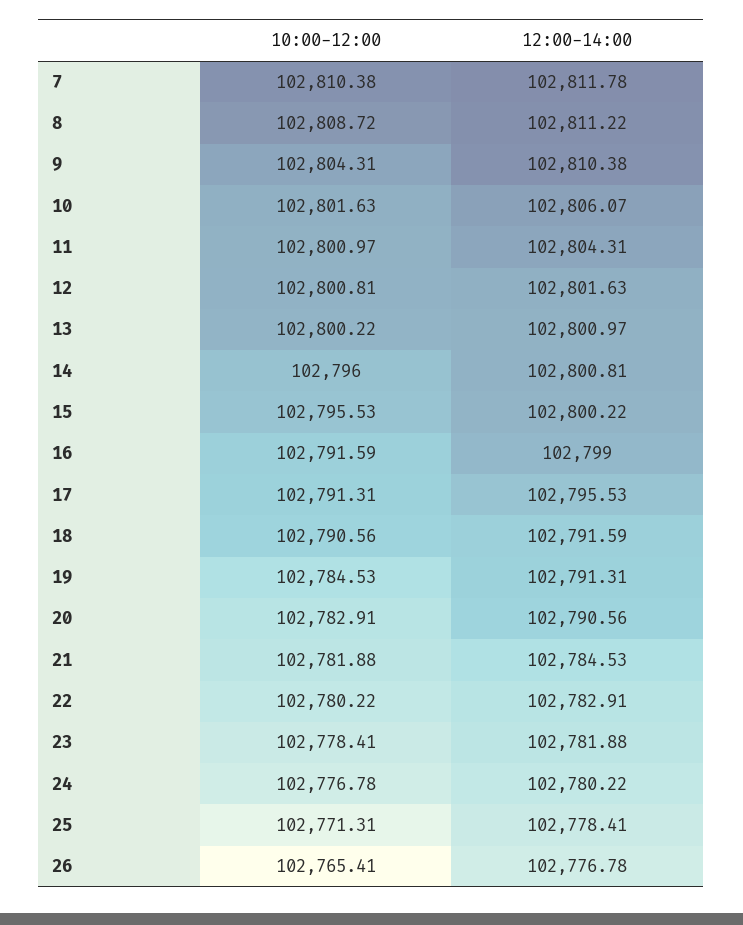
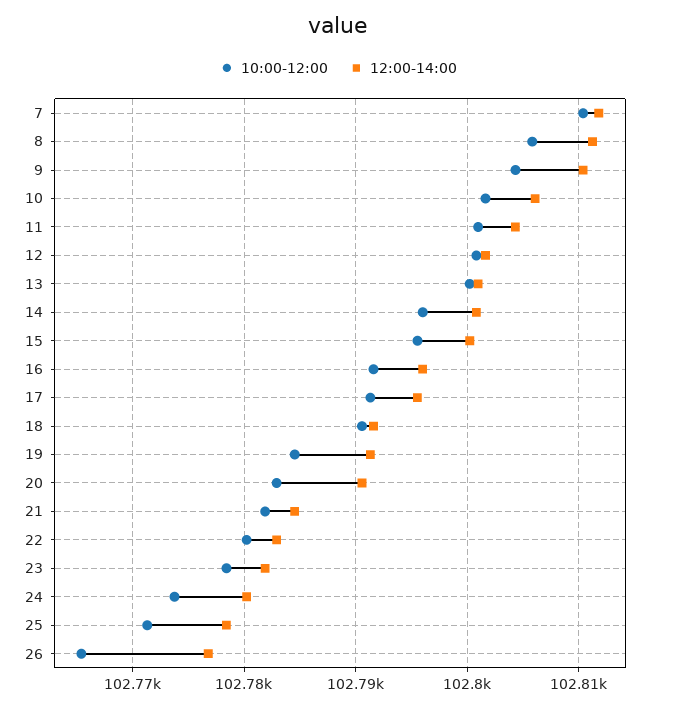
  {
    "10:00-12:00": {
      "7": 102810.38,
-     "8": 102808.72,
+     "8": 102806,
      "9": 102804.31,
      "10": 102801.63,
      "11": 102800.97,
      "12": 102800.81,
      "13": 102800.22,
      "14": 102796,
      "15": 102795.53,
      "16": 102791.59,
      "17": 102791.31,
      "18": 102790.56,
      "19": 102784.53,
      "20": 102782.91,
      "21": 102781.88,
      "22": 102780.22,
      "23": 102778.41,
-     "24": 102776.78,
+     "24": 102774,
      "25": 102771.31,
      "26": 102765.41
    },
    "12:00-14:00": {
      "7": 102811.78,
      "8": 102811.22,
      "9": 102810.38,
      "10": 102806.07,
      "11": 102804.31,
      "12": 102801.63,
      "13": 102800.97,
      "14": 102800.81,
      "15": 102800.22,
-     "16": 102799,
+     "16": 102796,
      "17": 102795.53,
      "18": 102791.59,
      "19": 102791.31,
      "20": 102790.56,
      "21": 102784.53,
      "22": 102782.91,
      "23": 102781.88,
      "24": 102780.22,
      "25": 102778.41,
      "26": 102776.78
    }
  }

